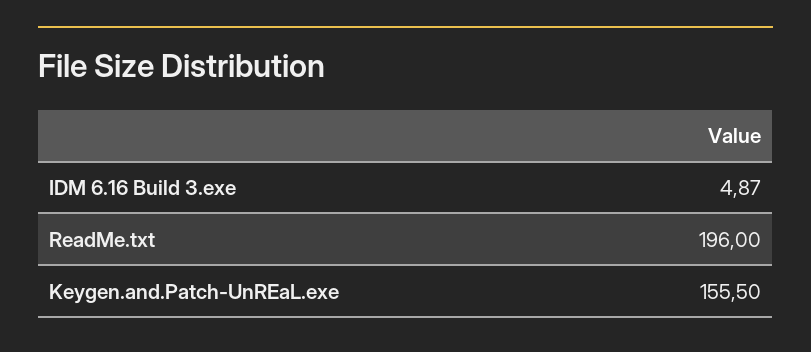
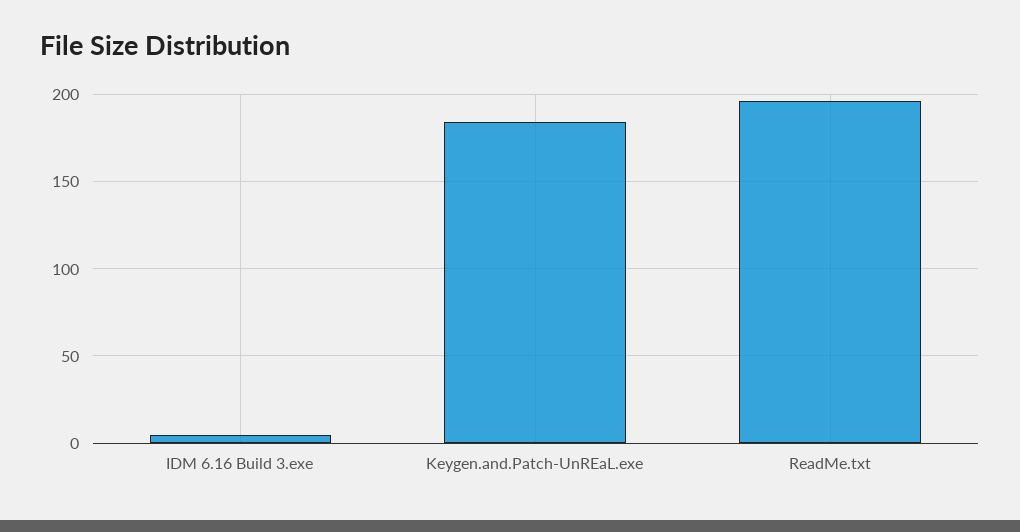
  {
    "IDM 6.16 Build 3.exe": 4.87,
    "ReadMe.txt": 196,
-   "Keygen.and.Patch-UnREaL.exe": 155.5
+   "Keygen.and.Patch-UnREaL.exe": 185
  }

